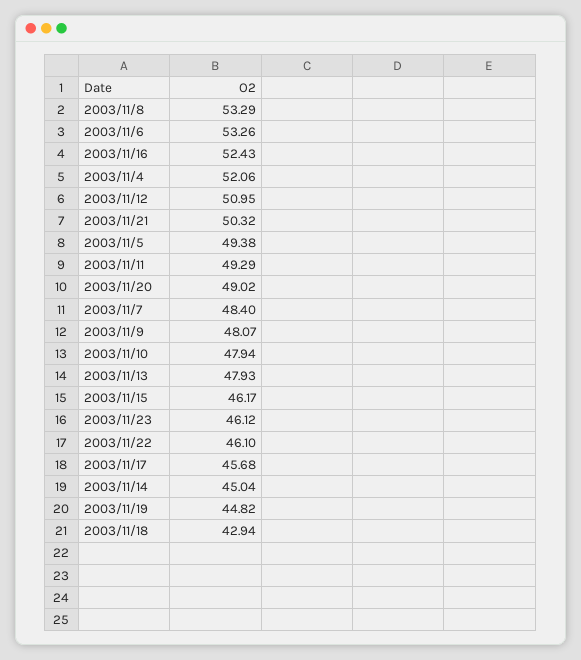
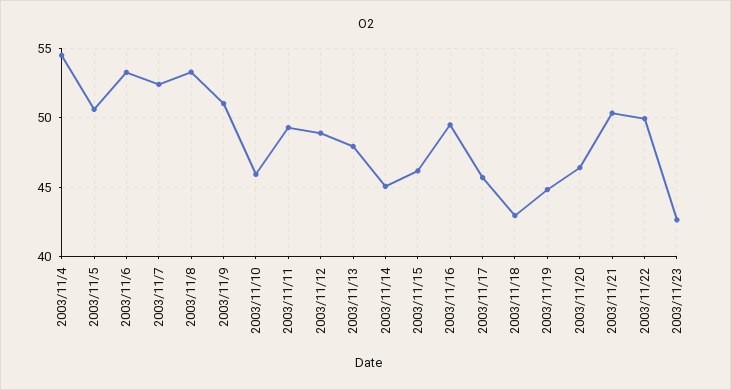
  {
    "2003/11/8": 53.29,
    "2003/11/6": 53.26,
-   "2003/11/16": 52.43,
+   "2003/11/16": 49.5,
-   "2003/11/4": 52.06,
+   "2003/11/4": 54.5,
-   "2003/11/12": 50.95,
+   "2003/11/12": 49,
    "2003/11/21": 50.32,
-   "2003/11/5": 49.38,
+   "2003/11/5": 50.5,
    "2003/11/11": 49.29,
-   "2003/11/20": 49.02,
+   "2003/11/20": 46.5,
-   "2003/11/7": 48.4,
+   "2003/11/7": 52.5,
-   "2003/11/9": 48.07,
+   "2003/11/9": 51,
-   "2003/11/10": 47.94,
+   "2003/11/10": 46,
    "2003/11/13": 47.93,
    "2003/11/15": 46.17,
-   "2003/11/23": 46.12,
+   "2003/11/23": 42.5,
-   "2003/11/22": 46.1,
+   "2003/11/22": 50,
    "2003/11/17": 45.68,
    "2003/11/14": 45.04,
    "2003/11/19": 44.82,
    "2003/11/18": 42.94
  }

